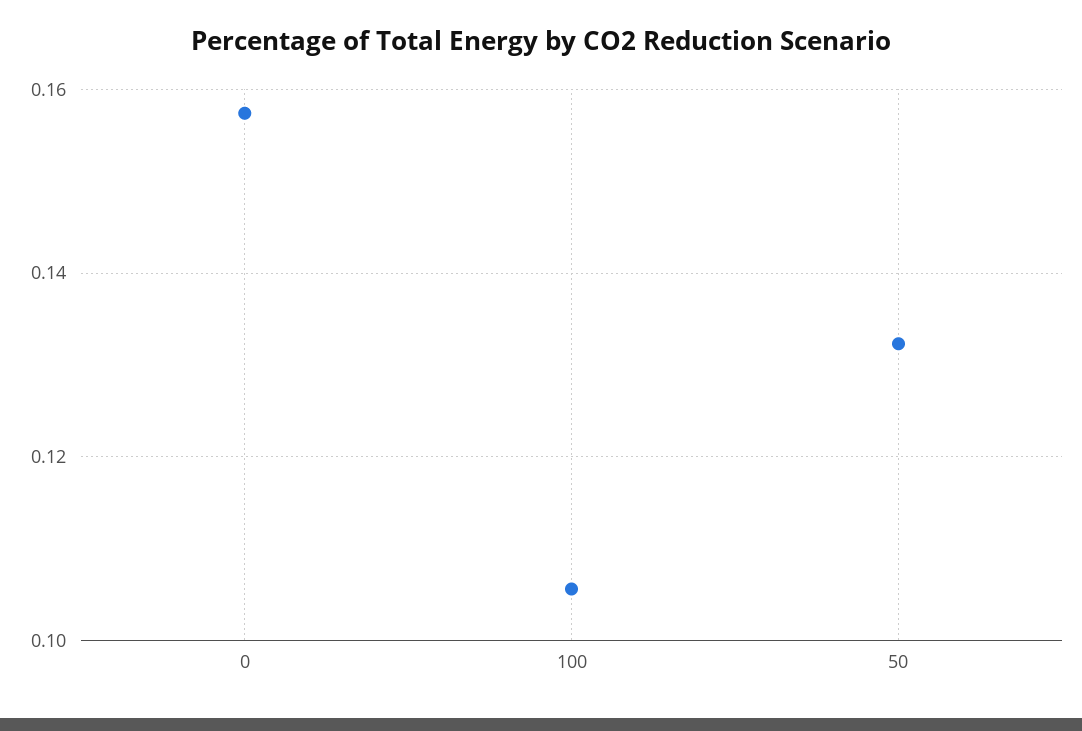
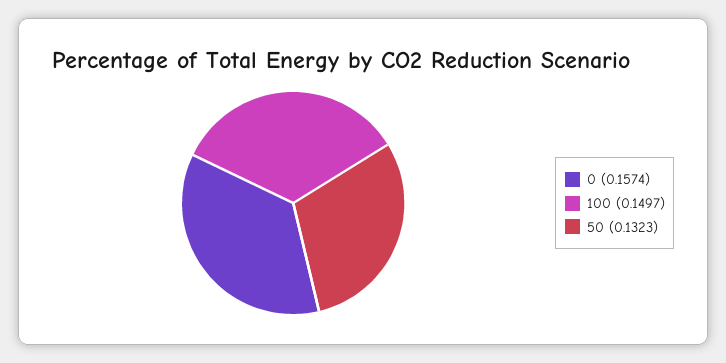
  {
    "0": 0.1574,
-   "100": 0.106,
+   "100": 0.1497,
    "50": 0.1323
  }

